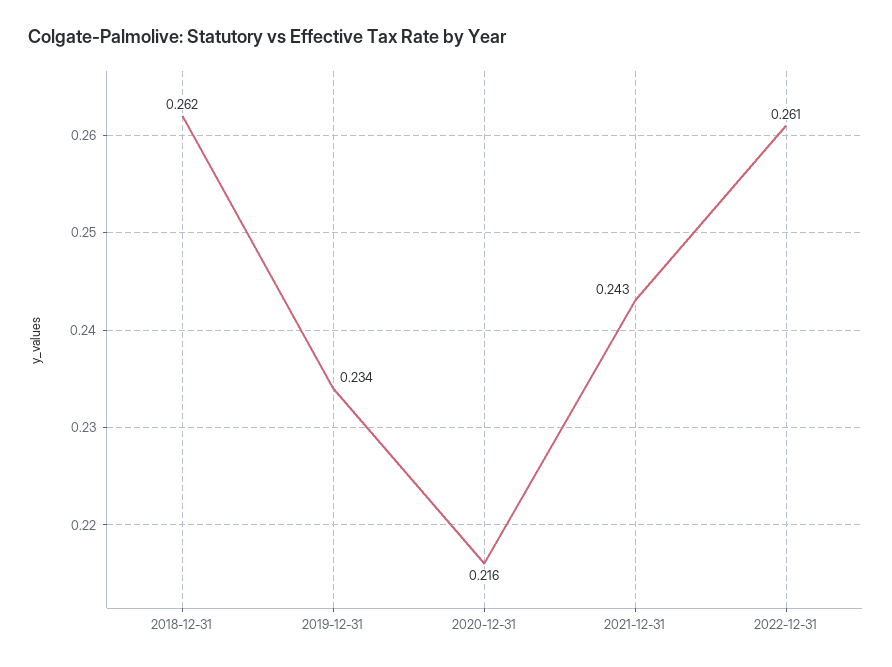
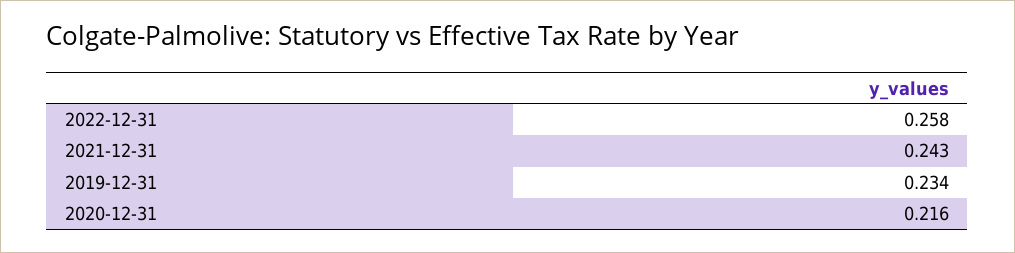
  {
-   "2018-12-31": 0.262,
    "2019-12-31": 0.234,
    "2020-12-31": 0.216,
    "2021-12-31": 0.243,
-   "2022-12-31": 0.261
+   "2022-12-31": 0.258
  }

